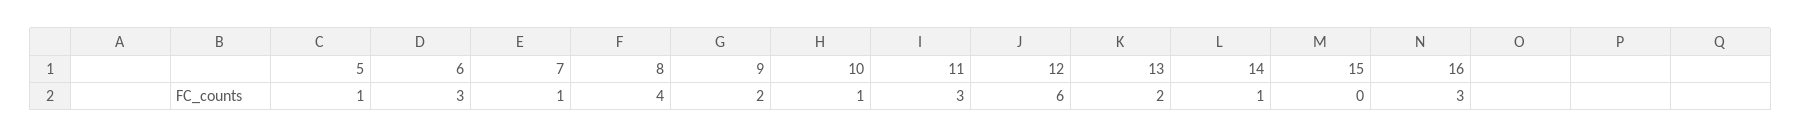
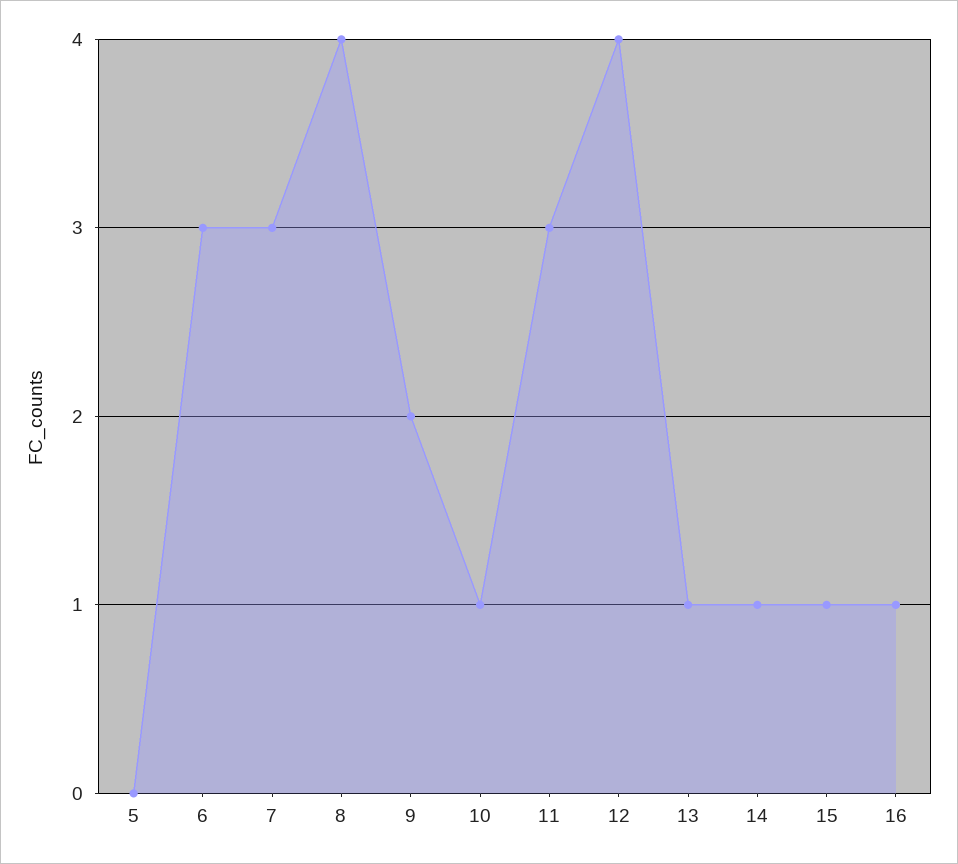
  {
-   "5": 1,
+   "5": 0,
    "6": 3,
-   "7": 1,
+   "7": 3,
    "8": 4,
    "9": 2,
    "10": 1,
    "11": 3,
-   "12": 6,
+   "12": 4,
-   "13": 2,
+   "13": 1,
    "14": 1,
-   "15": 0,
+   "15": 1,
-   "16": 3
+   "16": 1
  }

